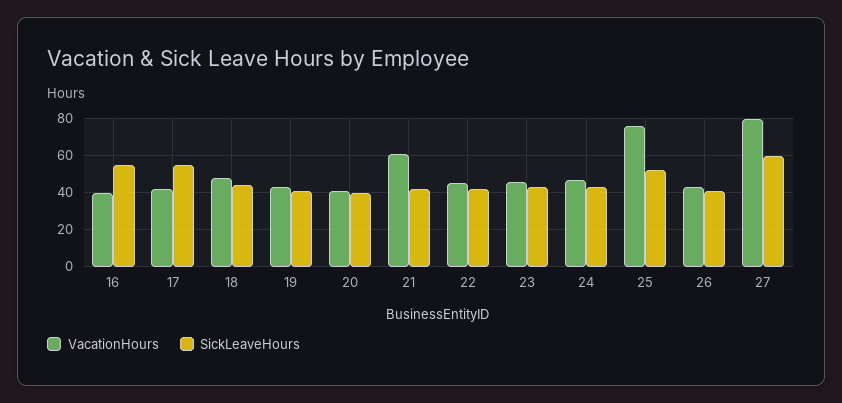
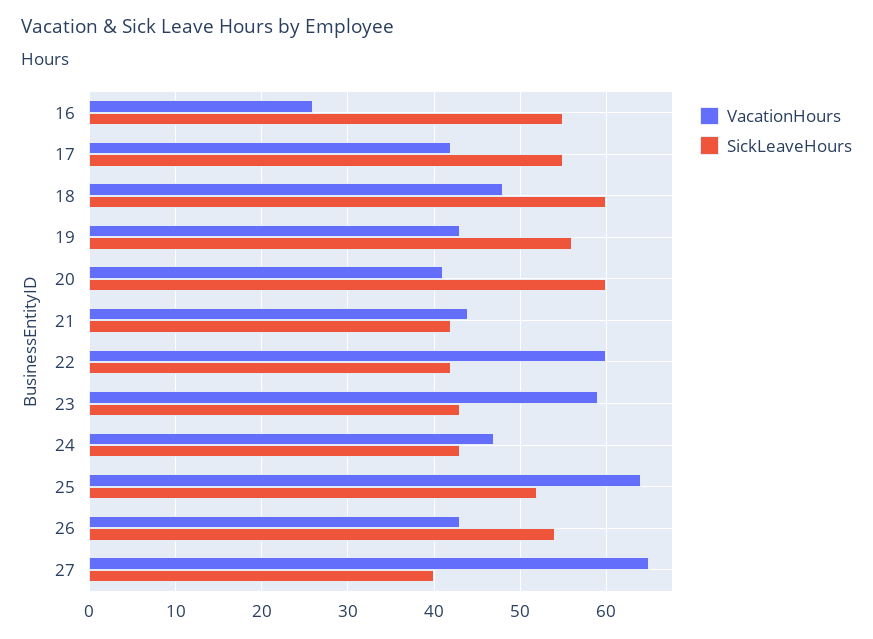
  {
    "VacationHours": {
-     "16": 40,
+     "16": 26,
      "17": 42,
      "18": 48,
      "19": 43,
      "20": 41,
-     "21": 60,
+     "21": 44,
-     "22": 45,
+     "22": 60,
-     "23": 45,
+     "23": 59,
      "24": 47,
-     "25": 75,
+     "25": 64,
      "26": 43,
-     "27": 80
+     "27": 65
    },
    "SickLeaveHours": {
      "16": 55,
      "17": 55,
-     "18": 45,
+     "18": 60,
-     "19": 40,
+     "19": 56,
-     "20": 40,
+     "20": 60,
      "21": 42,
      "22": 42,
      "23": 43,
      "24": 43,
      "25": 52,
-     "26": 40,
+     "26": 54,
-     "27": 60
+     "27": 40
    }
  }

